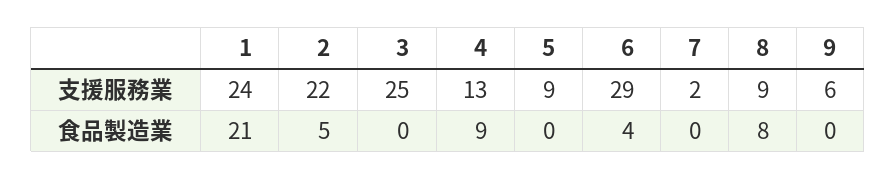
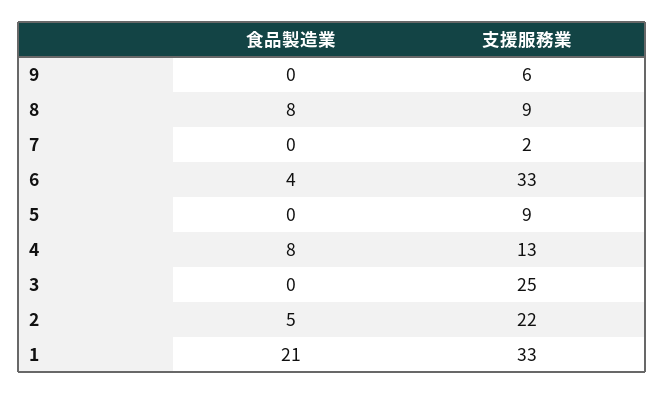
  {
    "1": {
-     "支援服務業": 24,
+     "支援服務業": 33,
      "食品製造業": 21
    },
    "2": {
      "支援服務業": 22,
      "食品製造業": 5
    },
    "3": {
      "支援服務業": 25,
      "食品製造業": 0
    },
    "4": {
      "支援服務業": 13,
-     "食品製造業": 9
+     "食品製造業": 8
    },
    "5": {
      "支援服務業": 9,
      "食品製造業": 0
    },
    "6": {
-     "支援服務業": 29,
+     "支援服務業": 33,
      "食品製造業": 4
    },
    "7": {
      "支援服務業": 2,
      "食品製造業": 0
    },
    "8": {
      "支援服務業": 9,
      "食品製造業": 8
    },
    "9": {
      "支援服務業": 6,
      "食品製造業": 0
    }
  }

